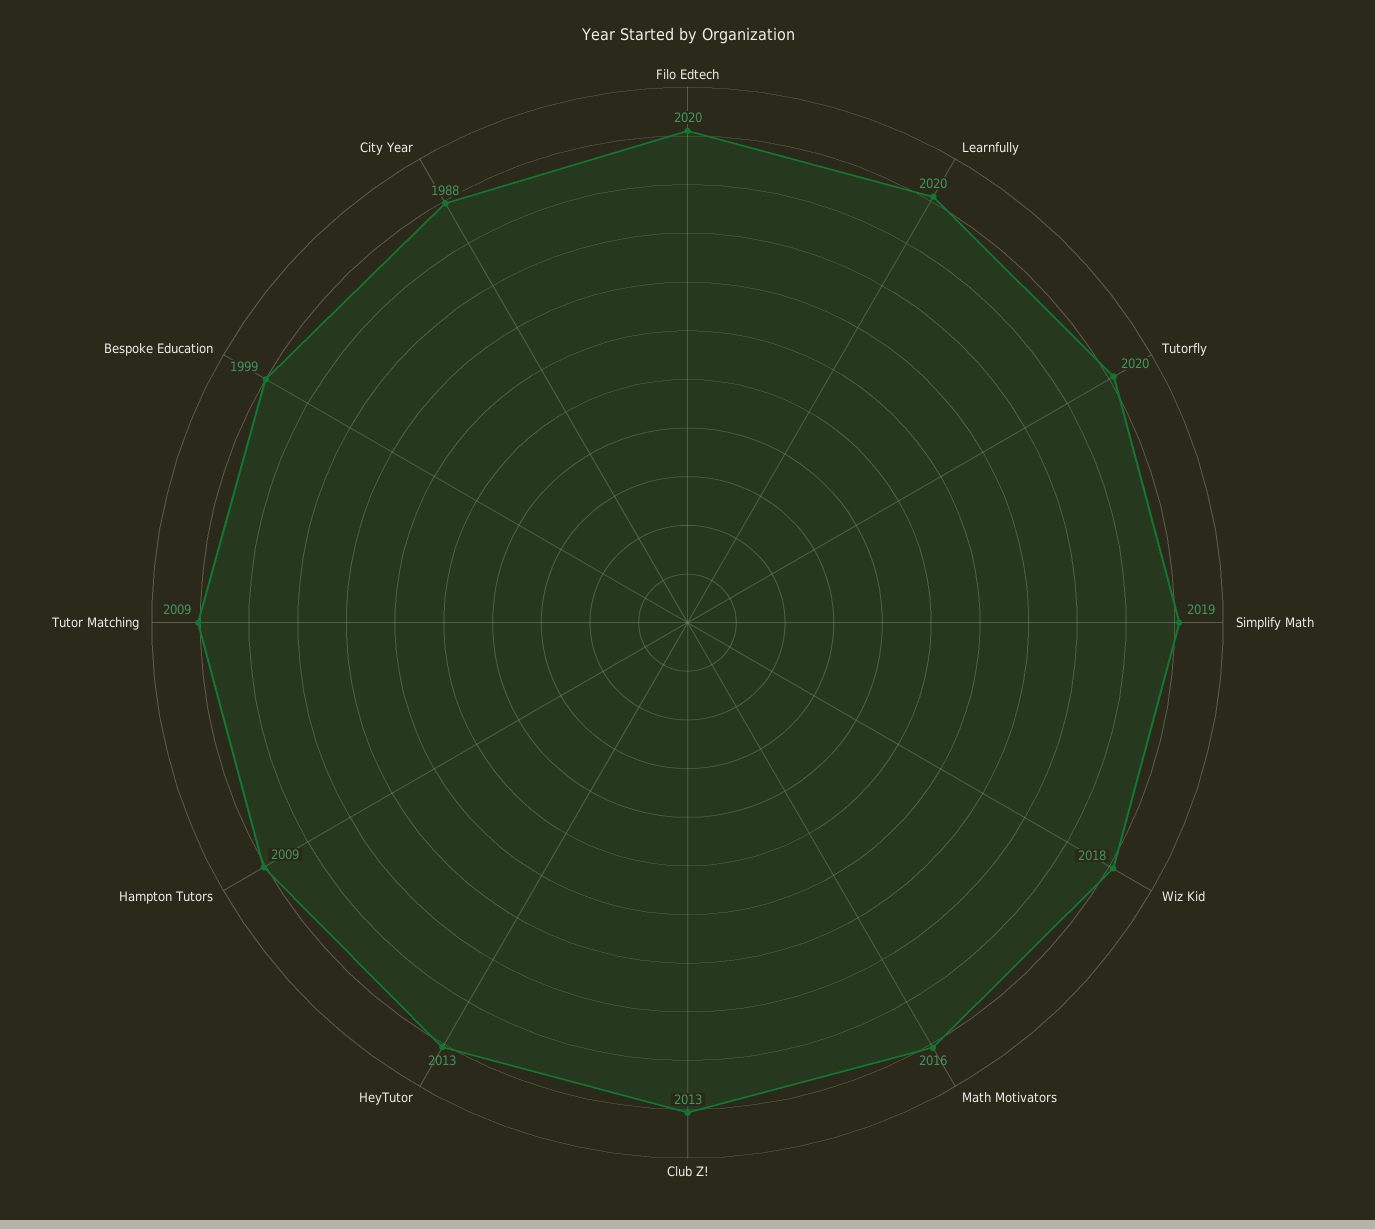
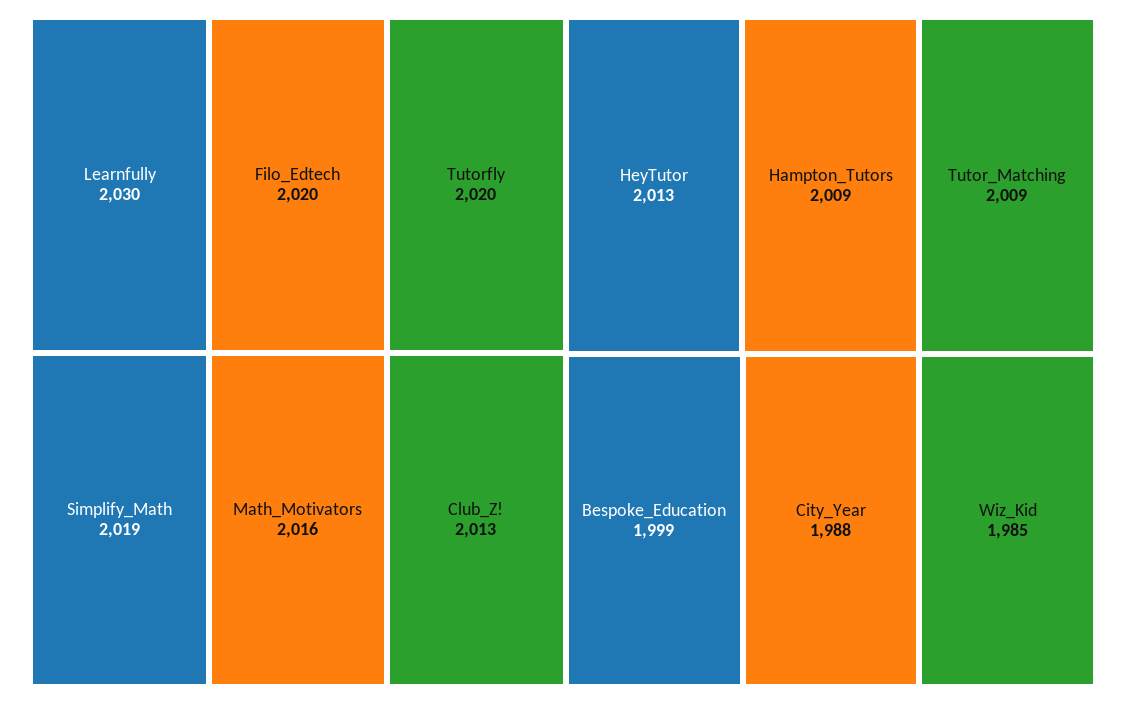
  {
    "Filo Edtech": 2020,
-   "Learnfully": 2020,
+   "Learnfully": 2030,
    "Tutorfly": 2020,
    "Simplify Math": 2019,
-   "Wiz Kid": 2018,
+   "Wiz Kid": 1985,
    "Math Motivators": 2016,
    "Club Z!": 2013,
    "HeyTutor": 2013,
    "Hampton Tutors": 2009,
    "Tutor Matching": 2009,
    "Bespoke Education": 1999,
    "City Year": 1988
  }

